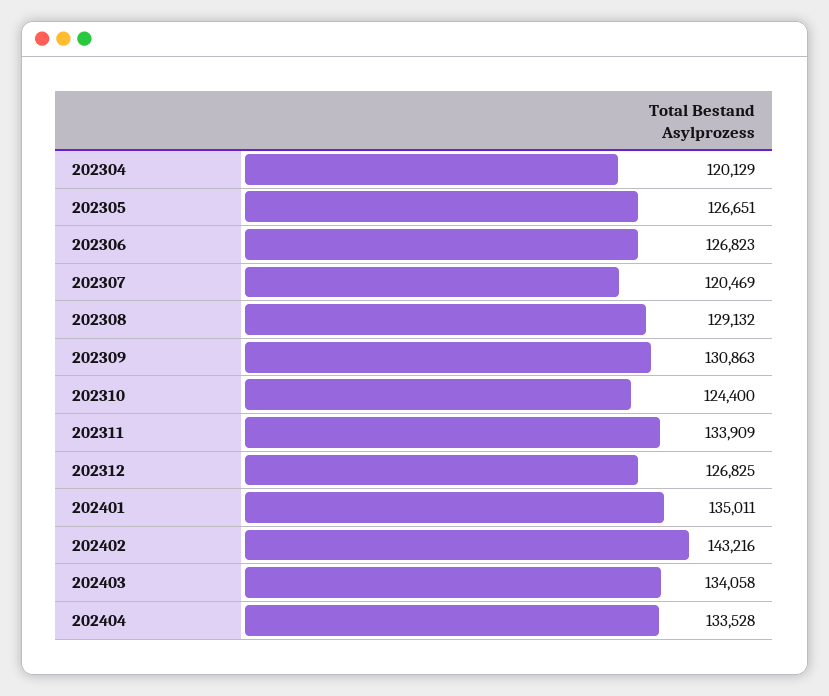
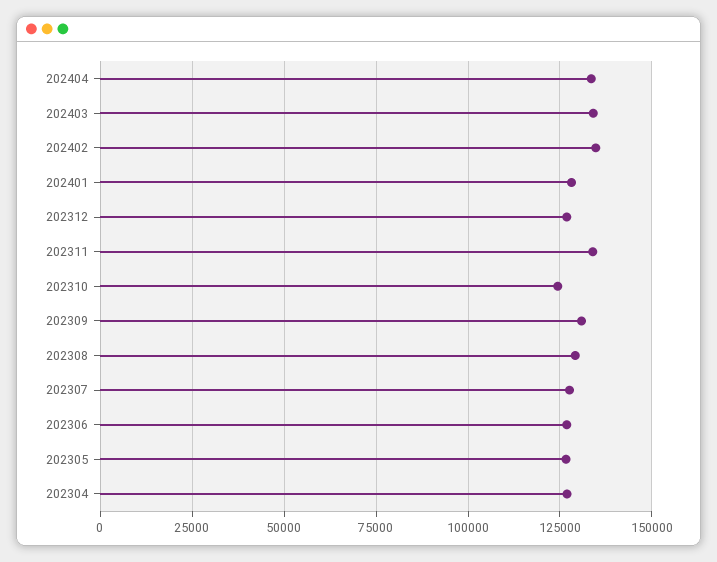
  {
-   "202304": 120129,
+   "202304": 127500,
    "202305": 126651,
    "202306": 126823,
-   "202307": 120469,
+   "202307": 127500,
    "202308": 129132,
    "202309": 130863,
    "202310": 124400,
    "202311": 133909,
    "202312": 126825,
-   "202401": 135011,
+   "202401": 127500,
-   "202402": 143216,
+   "202402": 135000,
    "202403": 134058,
    "202404": 133528
  }

